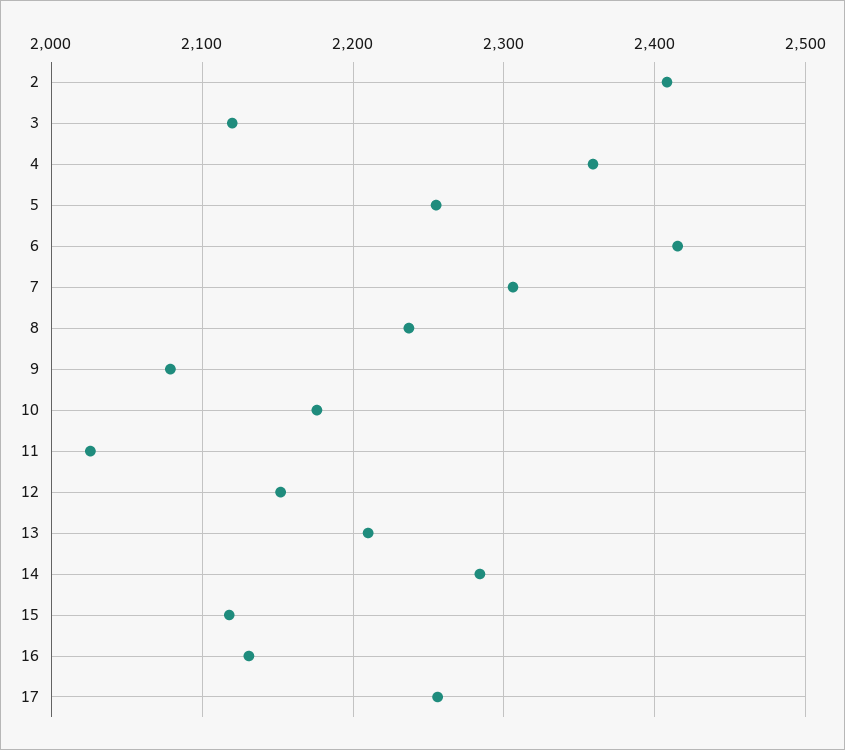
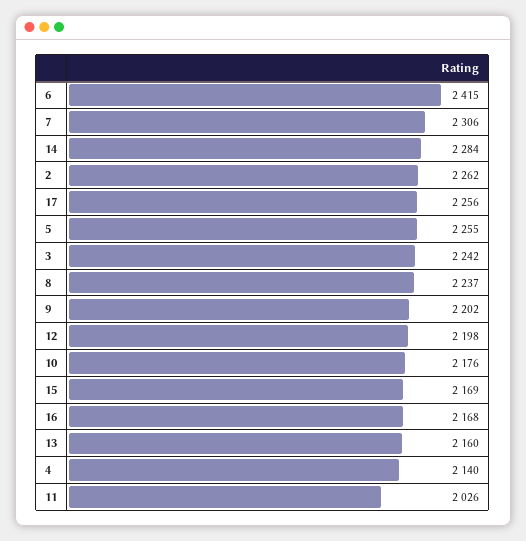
  {
-   "2": 2410,
+   "2": 2262,
-   "3": 2120,
+   "3": 2242,
-   "4": 2360,
+   "4": 2140,
    "5": 2255,
    "6": 2415,
    "7": 2306,
    "8": 2237,
-   "9": 2080,
+   "9": 2202,
    "10": 2176,
    "11": 2026,
-   "12": 2150,
+   "12": 2198,
-   "13": 2210,
+   "13": 2160,
    "14": 2284,
-   "15": 2120,
+   "15": 2169,
-   "16": 2130,
+   "16": 2168,
    "17": 2256
  }

